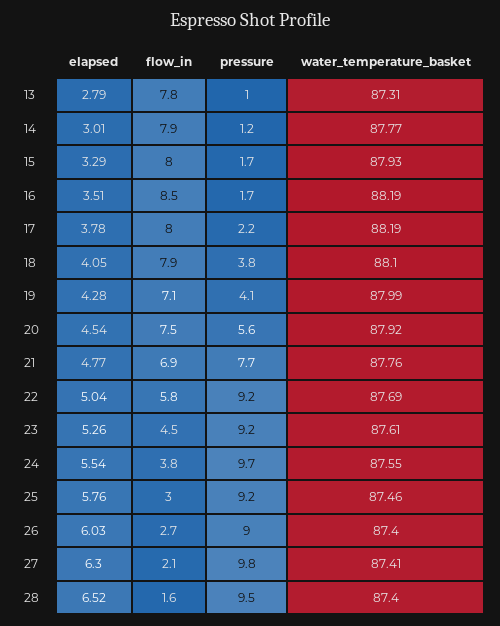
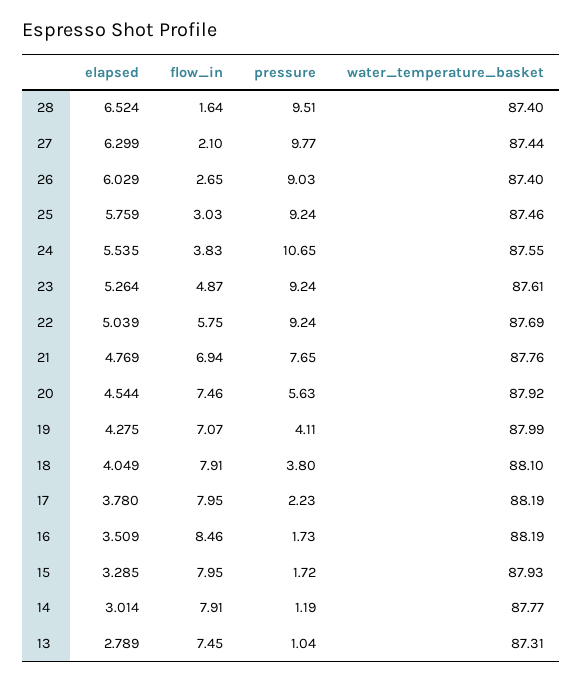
  {
    "elapsed": {
      "13": 2.789,
      "14": 3.014,
      "15": 3.285,
      "16": 3.509,
      "17": 3.78,
      "18": 4.049,
      "19": 4.275,
      "20": 4.544,
      "21": 4.769,
      "22": 5.039,
      "23": 5.264,
      "24": 5.535,
      "25": 5.759,
      "26": 6.029,
      "27": 6.299,
      "28": 6.524
    },
    "flow_in": {
-     "13": 7.8,
+     "13": 7.45,
      "14": 7.91,
      "15": 7.95,
      "16": 8.46,
      "17": 7.95,
      "18": 7.91,
      "19": 7.07,
      "20": 7.46,
      "21": 6.94,
      "22": 5.75,
-     "23": 4.5,
+     "23": 4.87,
      "24": 3.83,
      "25": 3.03,
      "26": 2.65,
      "27": 2.1,
      "28": 1.64
    },
    "pressure": {
      "13": 1.04,
      "14": 1.19,
      "15": 1.72,
      "16": 1.73,
      "17": 2.23,
      "18": 3.8,
      "19": 4.11,
      "20": 5.63,
      "21": 7.65,
      "22": 9.24,
      "23": 9.24,
-     "24": 9.7,
+     "24": 10.65,
      "25": 9.24,
      "26": 9.03,
      "27": 9.77,
      "28": 9.51
    },
    "water_temperature_basket": {
      "13": 87.31,
      "14": 87.77,
      "15": 87.93,
      "16": 88.19,
      "17": 88.19,
      "18": 88.1,
      "19": 87.99,
      "20": 87.92,
      "21": 87.76,
      "22": 87.69,
      "23": 87.61,
      "24": 87.55,
      "25": 87.46,
      "26": 87.4,
-     "27": 87.41,
+     "27": 87.44,
      "28": 87.4
    }
  }

